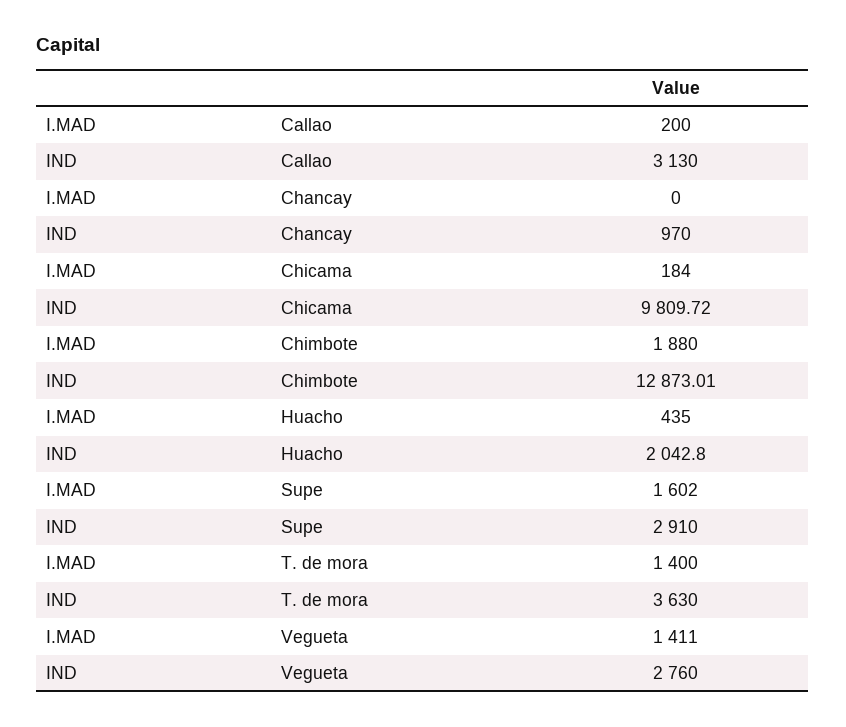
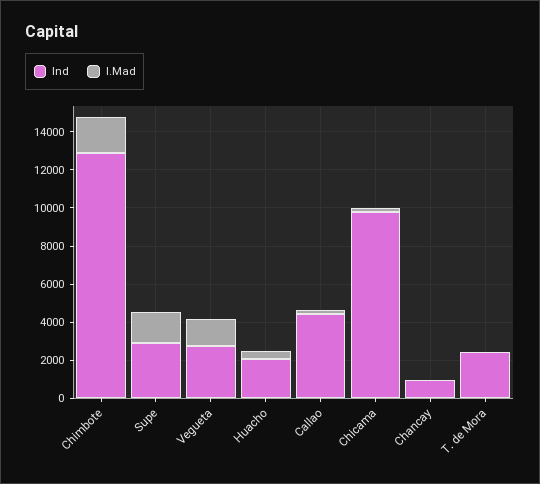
  {
    "I.MAD": {
      "Callao": 200,
      "Chancay": 0,
      "Chicama": 184,
      "Chimbote": 1880,
      "Huacho": 435,
      "Supe": 1602,
-     "T. de mora": 1400,
+     "T. de mora": 0,
      "Vegueta": 1411
    },
    "IND": {
-     "Callao": 3130,
+     "Callao": 4500,
      "Chancay": 970,
      "Chicama": 9809.72,
      "Chimbote": 12873.01,
      "Huacho": 2042.8,
      "Supe": 2910,
-     "T. de mora": 3630,
+     "T. de mora": 2500,
      "Vegueta": 2760
    }
  }

